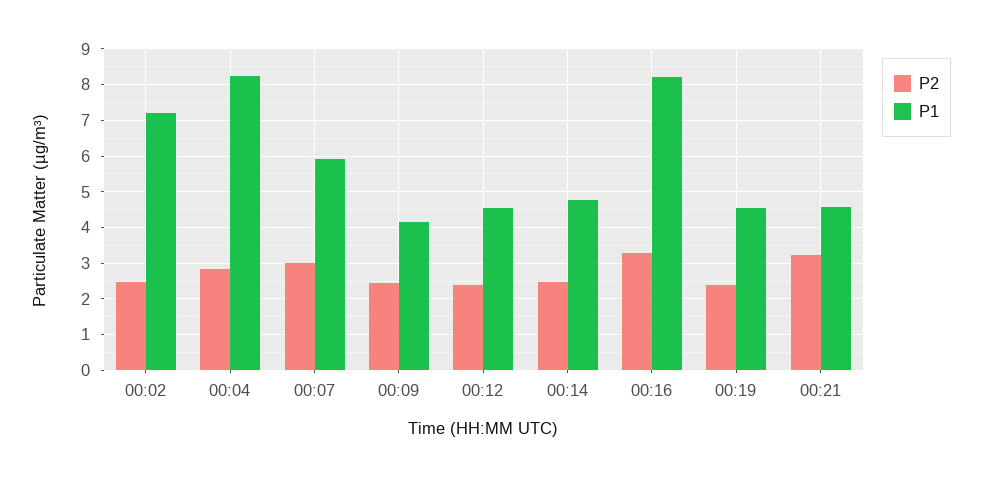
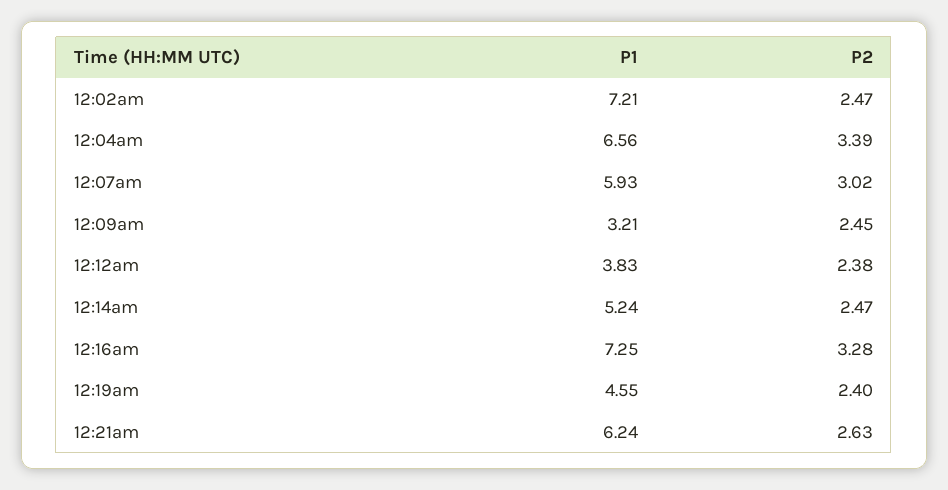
  {
    "P2": {
      "00:02": 2.47,
-     "00:04": 2.8,
+     "00:04": 3.39,
      "00:07": 3.02,
      "00:09": 2.45,
      "00:12": 2.38,
      "00:14": 2.47,
      "00:16": 3.28,
      "00:19": 2.4,
-     "00:21": 3.2
+     "00:21": 2.63
    },
    "P1": {
      "00:02": 7.21,
-     "00:04": 8.2,
+     "00:04": 6.56,
      "00:07": 5.93,
-     "00:09": 4.2,
+     "00:09": 3.21,
-     "00:12": 4.6,
+     "00:12": 3.83,
-     "00:14": 4.8,
+     "00:14": 5.24,
-     "00:16": 8.2,
+     "00:16": 7.25,
      "00:19": 4.55,
-     "00:21": 4.6
+     "00:21": 6.24
    }
  }

